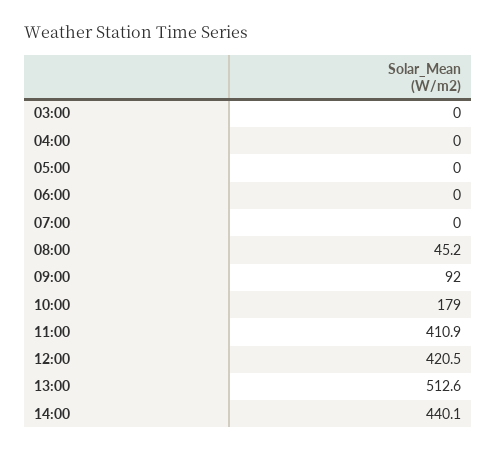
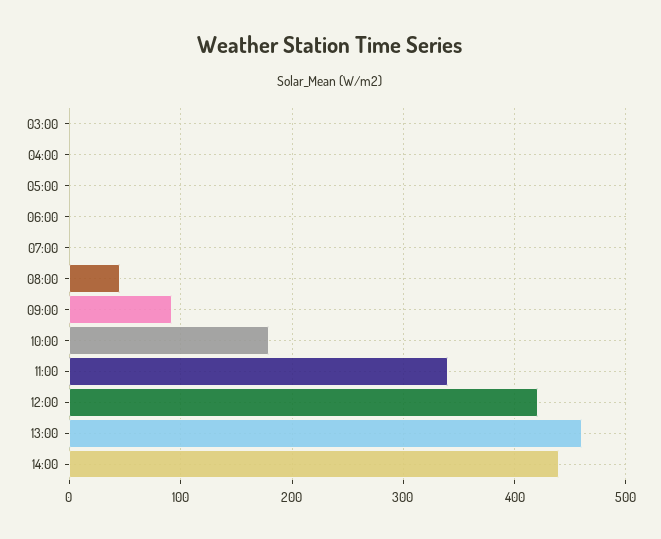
  {
    "03:00": 0,
    "04:00": 0,
    "05:00": 0,
    "06:00": 0,
    "07:00": 0,
    "08:00": 45.2,
    "09:00": 92,
    "10:00": 179,
-   "11:00": 410.9,
+   "11:00": 340,
    "12:00": 420.5,
-   "13:00": 512.6,
+   "13:00": 460,
    "14:00": 440.1
  }

